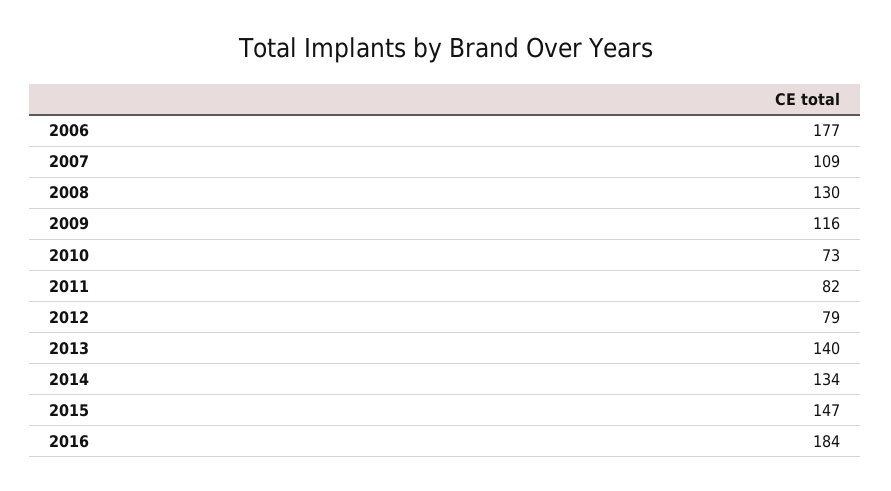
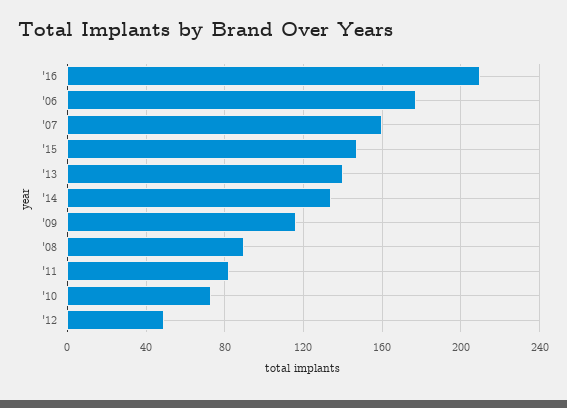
  {
    "2006": 177,
-   "2007": 109,
+   "2007": 160,
-   "2008": 130,
+   "2008": 90,
    "2009": 116,
    "2010": 73,
    "2011": 82,
-   "2012": 79,
+   "2012": 50,
    "2013": 140,
    "2014": 134,
    "2015": 147,
-   "2016": 184
+   "2016": 210
  }

